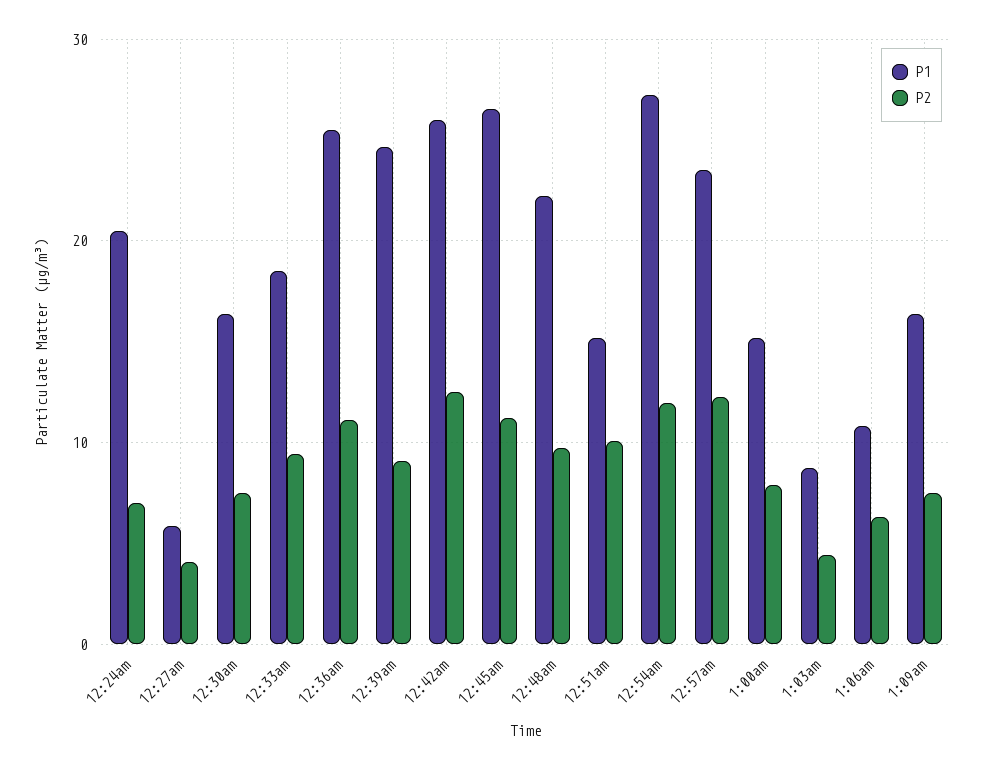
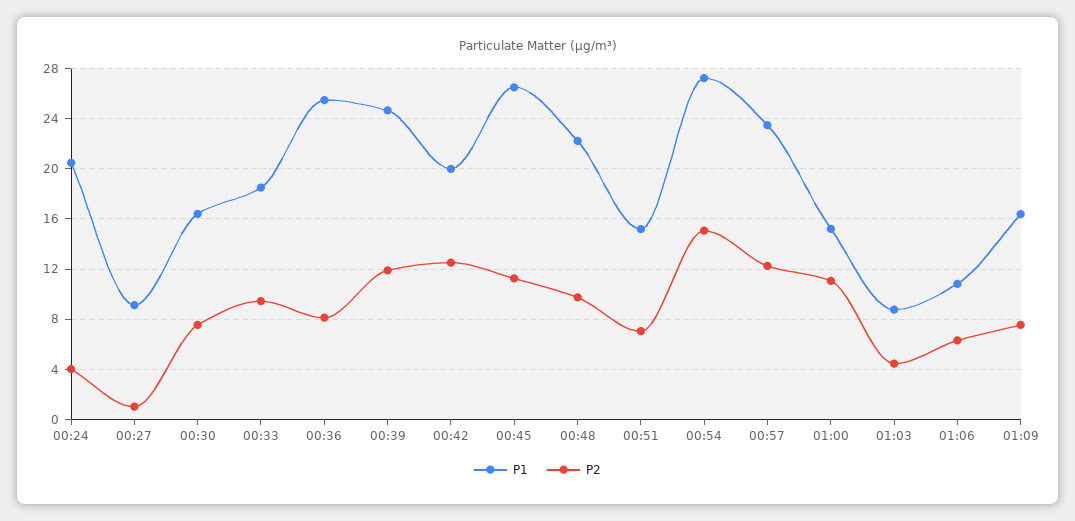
  {
    "P1": {
      "12:24am": 20.5,
-     "12:27am": 6,
+     "12:27am": 9,
      "12:30am": 16.5,
      "12:33am": 18.5,
      "12:36am": 25.5,
      "12:39am": 24.5,
-     "12:42am": 26,
+     "12:42am": 20,
      "12:45am": 26.5,
      "12:48am": 22,
      "12:51am": 15,
      "12:54am": 27.5,
      "12:57am": 23.5,
      "1:00am": 15,
      "1:03am": 9,
      "1:06am": 11,
      "1:09am": 16.5
    },
    "P2": {
-     "12:24am": 7,
+     "12:24am": 4,
-     "12:27am": 4,
+     "12:27am": 1,
      "12:30am": 7.5,
      "12:33am": 9.5,
-     "12:36am": 11,
+     "12:36am": 8,
-     "12:39am": 9,
+     "12:39am": 12,
      "12:42am": 12.5,
      "12:45am": 11.5,
      "12:48am": 9.5,
-     "12:51am": 10,
+     "12:51am": 7,
-     "12:54am": 12,
+     "12:54am": 15,
      "12:57am": 12.5,
-     "1:00am": 8,
+     "1:00am": 11,
      "1:03am": 4.5,
      "1:06am": 6.5,
      "1:09am": 7.5
    }
  }

